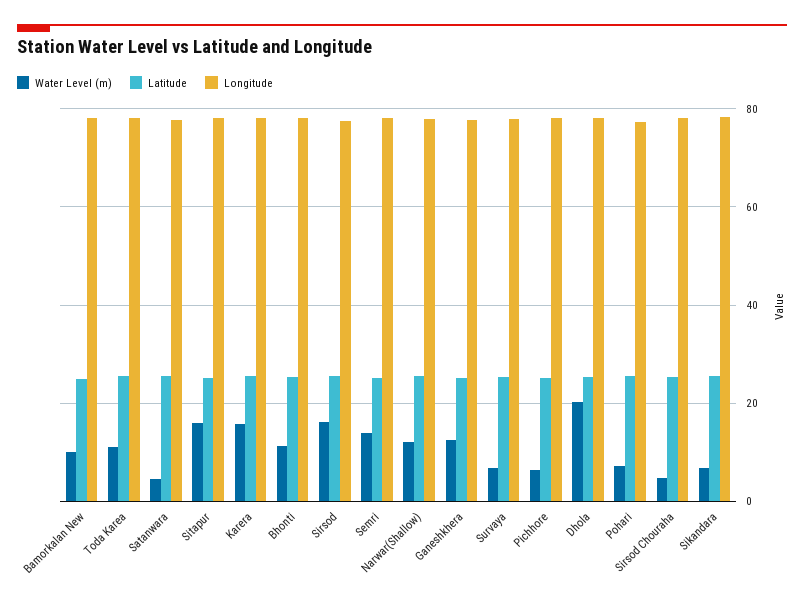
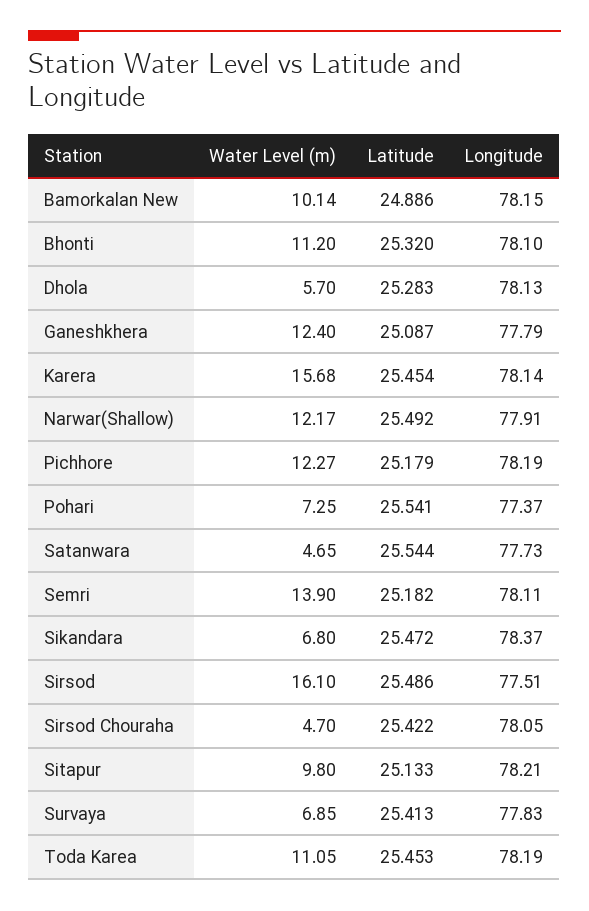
  {
    "Water Level (m)": {
      "Bamorkalan New": 10.14,
      "Toda Karea": 11.05,
      "Satanwara": 4.65,
-     "Sitapur": 16,
+     "Sitapur": 9.8,
      "Karera": 15.68,
      "Bhonti": 11.2,
      "Sirsod": 16.1,
      "Semri": 13.9,
      "Narwar(Shallow)": 12.17,
      "Ganeshkhera": 12.4,
      "Survaya": 6.85,
-     "Pichhore": 6,
+     "Pichhore": 12.27,
-     "Dhola": 20,
+     "Dhola": 5.7,
      "Pohari": 7.25,
      "Sirsod Chouraha": 4.7,
      "Sikandara": 6.8
    },
    "Latitude": {
      "Bamorkalan New": 24.886,
      "Toda Karea": 25.453,
      "Satanwara": 25.544,
      "Sitapur": 25.133,
      "Karera": 25.454,
      "Bhonti": 25.32,
      "Sirsod": 25.486,
      "Semri": 25.182,
      "Narwar(Shallow)": 25.492,
      "Ganeshkhera": 25.087,
      "Survaya": 25.413,
      "Pichhore": 25.179,
      "Dhola": 25.283,
      "Pohari": 25.541,
      "Sirsod Chouraha": 25.422,
      "Sikandara": 25.472
    },
    "Longitude": {
      "Bamorkalan New": 78.15,
      "Toda Karea": 78.19,
      "Satanwara": 77.73,
      "Sitapur": 78.21,
      "Karera": 78.14,
      "Bhonti": 78.1,
      "Sirsod": 77.51,
      "Semri": 78.11,
      "Narwar(Shallow)": 77.91,
      "Ganeshkhera": 77.79,
      "Survaya": 77.83,
      "Pichhore": 78.19,
      "Dhola": 78.13,
      "Pohari": 77.37,
      "Sirsod Chouraha": 78.05,
      "Sikandara": 78.37
    }
  }

